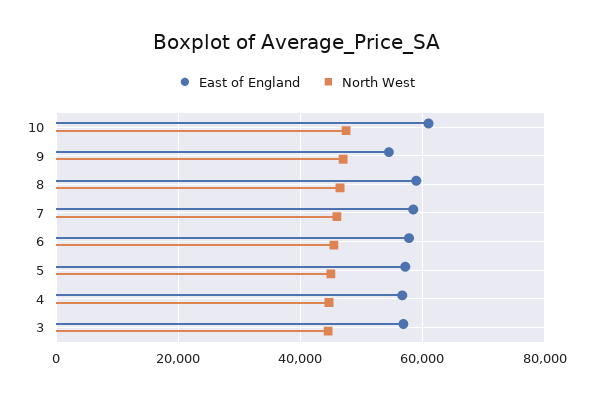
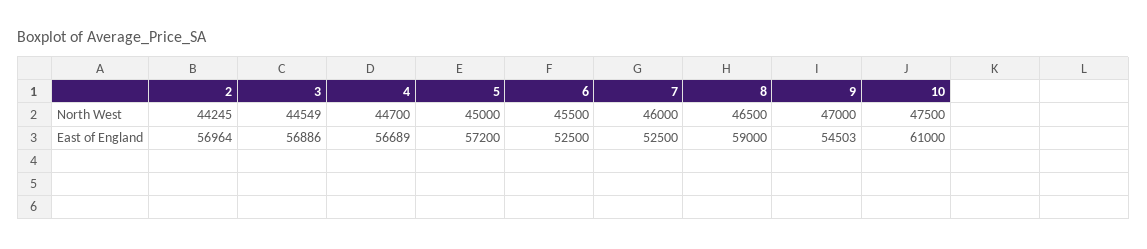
  {
    "East of England": {
      "10": 61000,
      "9": 54503,
      "8": 59000,
-     "7": 58000,
+     "7": 52500,
-     "6": 58000,
+     "6": 52500,
      "5": 57200,
      "4": 56689,
-     "3": 56886
+     "3": 56886,
+     "2": 56964
    },
    "North West": {
      "10": 47500,
      "9": 47000,
      "8": 46500,
      "7": 46000,
      "6": 45500,
      "5": 45000,
      "4": 44700,
-     "3": 44549
+     "3": 44549,
+     "2": 44245
    }
  }

